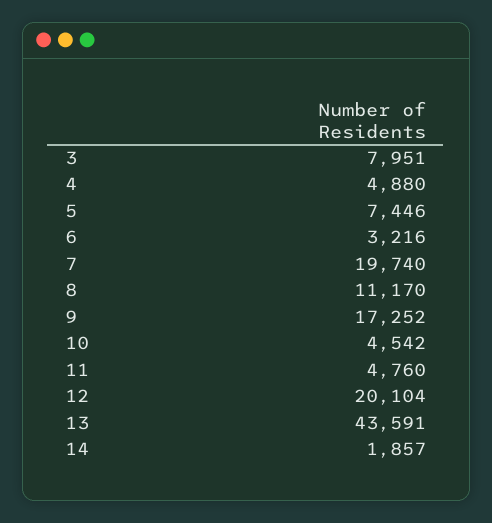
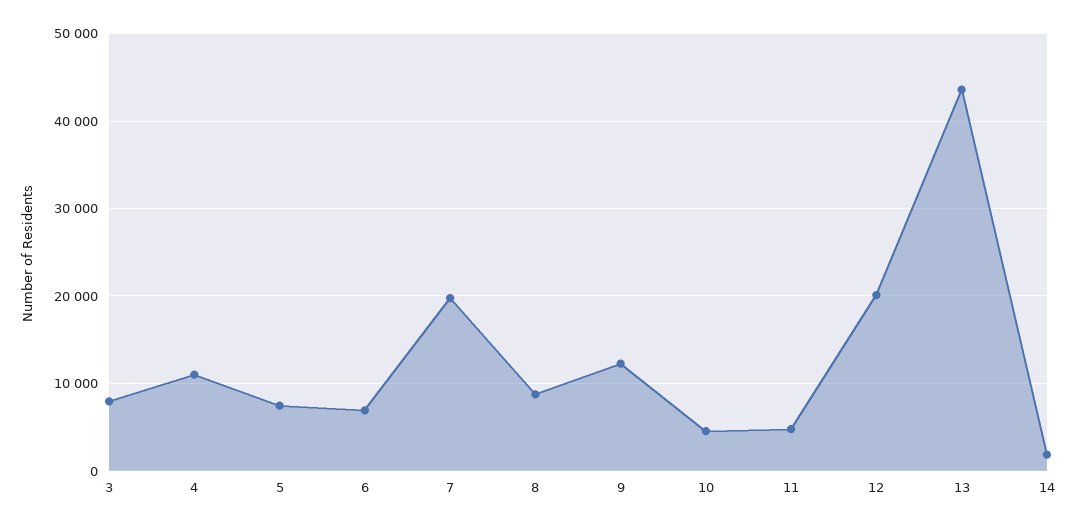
  {
    "3": 7951,
-   "4": 4880,
+   "4": 11000,
    "5": 7446,
-   "6": 3216,
+   "6": 7000,
    "7": 19740,
-   "8": 11170,
+   "8": 9000,
-   "9": 17252,
+   "9": 12000,
    "10": 4542,
    "11": 4760,
    "12": 20104,
    "13": 43591,
    "14": 1857
  }

